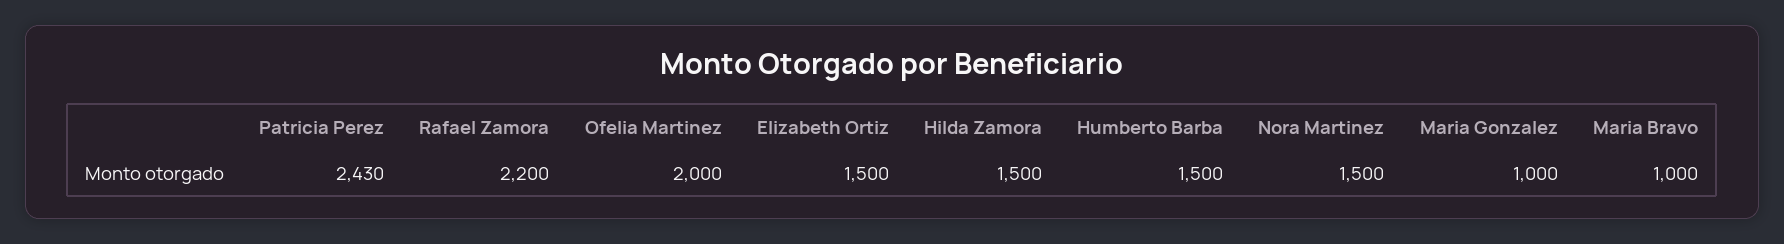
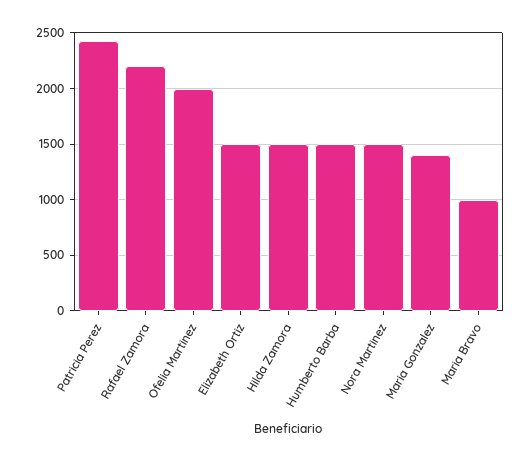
  {
    "Patricia Perez": 2430,
    "Rafael Zamora": 2200,
    "Ofelia Martinez": 2000,
    "Elizabeth Ortiz": 1500,
    "Hilda Zamora": 1500,
    "Humberto Barba": 1500,
    "Nora Martinez": 1500,
-   "Maria Gonzalez": 1000,
+   "Maria Gonzalez": 1400,
    "Maria Bravo": 1000
  }

